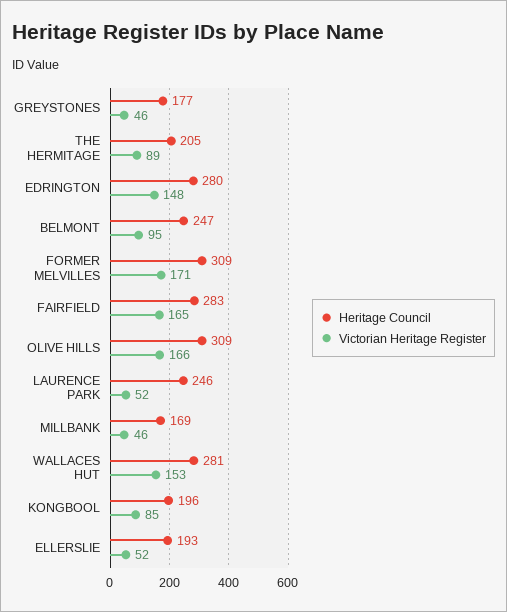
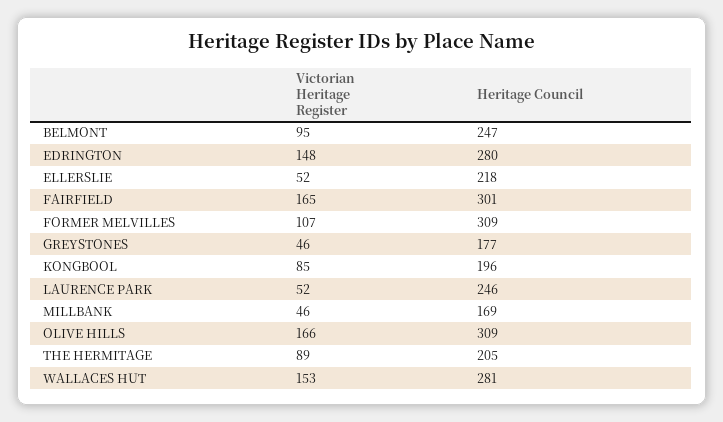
  {
    "Heritage Council": {
      "GREYSTONES": 177,
      "THE HERMITAGE": 205,
      "EDRINGTON": 280,
      "BELMONT": 247,
      "FORMER MELVILLES": 309,
-     "FAIRFIELD": 283,
+     "FAIRFIELD": 301,
      "OLIVE HILLS": 309,
      "LAURENCE PARK": 246,
      "MILLBANK": 169,
      "WALLACES HUT": 281,
      "KONGBOOL": 196,
-     "ELLERSLIE": 193
+     "ELLERSLIE": 218
    },
    "Victorian Heritage Register": {
      "GREYSTONES": 46,
      "THE HERMITAGE": 89,
      "EDRINGTON": 148,
      "BELMONT": 95,
-     "FORMER MELVILLES": 171,
+     "FORMER MELVILLES": 107,
      "FAIRFIELD": 165,
      "OLIVE HILLS": 166,
      "LAURENCE PARK": 52,
      "MILLBANK": 46,
      "WALLACES HUT": 153,
      "KONGBOOL": 85,
      "ELLERSLIE": 52
    }
  }

